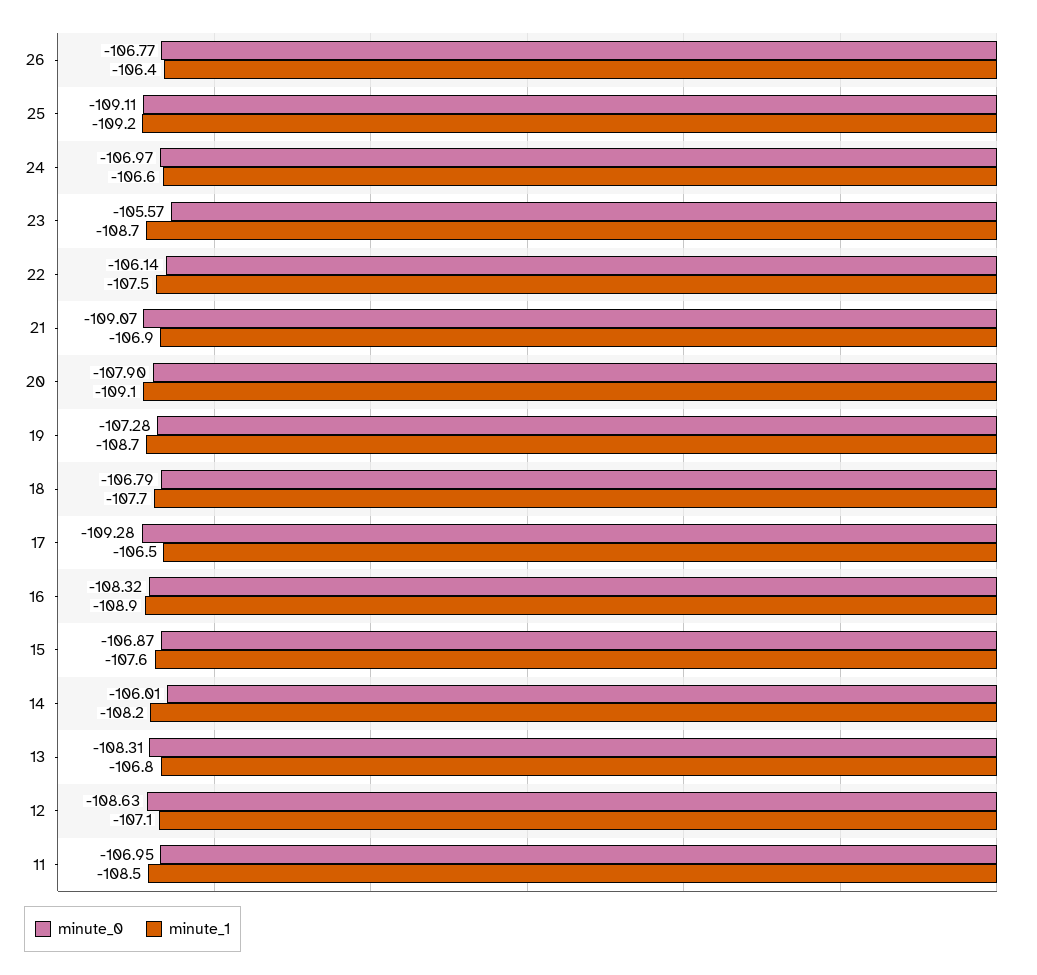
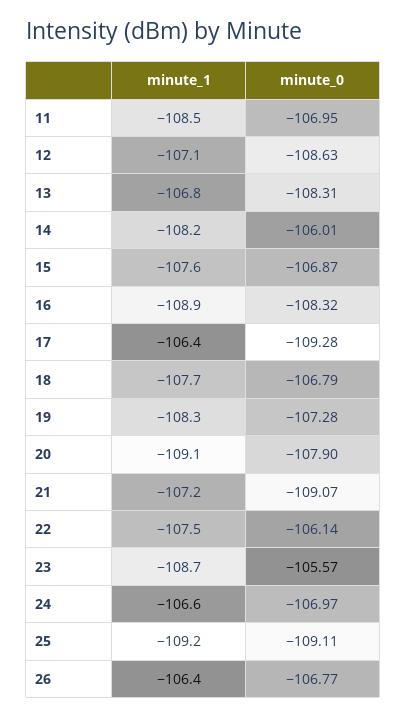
  {
    "minute_0": {
      "26": -106.77,
      "25": -109.11,
      "24": -106.97,
      "23": -105.57,
      "22": -106.14,
      "21": -109.07,
      "20": -107.9,
      "19": -107.28,
      "18": -106.79,
      "17": -109.28,
      "16": -108.32,
      "15": -106.87,
      "14": -106.01,
      "13": -108.31,
      "12": -108.63,
      "11": -106.95
    },
    "minute_1": {
      "26": -106.4,
      "25": -109.2,
      "24": -106.6,
      "23": -108.7,
      "22": -107.5,
-     "21": -106.9,
+     "21": -107.2,
      "20": -109.1,
-     "19": -108.7,
+     "19": -108.3,
      "18": -107.7,
-     "17": -106.5,
+     "17": -106.4,
      "16": -108.9,
      "15": -107.6,
      "14": -108.2,
      "13": -106.8,
      "12": -107.1,
      "11": -108.5
    }
  }

